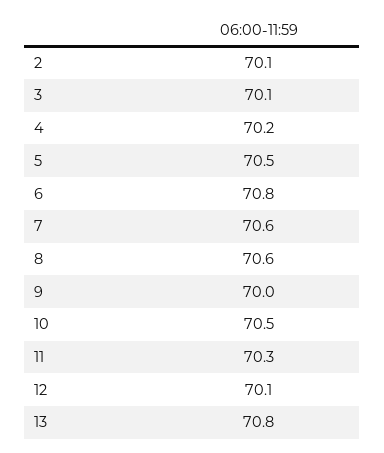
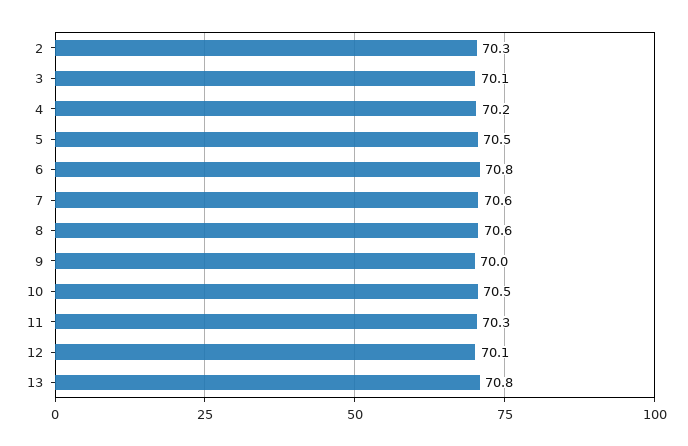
  {
-   "2": 70.1,
+   "2": 70.3,
    "3": 70.1,
    "4": 70.2,
    "5": 70.5,
    "6": 70.8,
    "7": 70.6,
    "8": 70.6,
    "9": 70,
    "10": 70.5,
    "11": 70.3,
    "12": 70.1,
    "13": 70.8
  }

